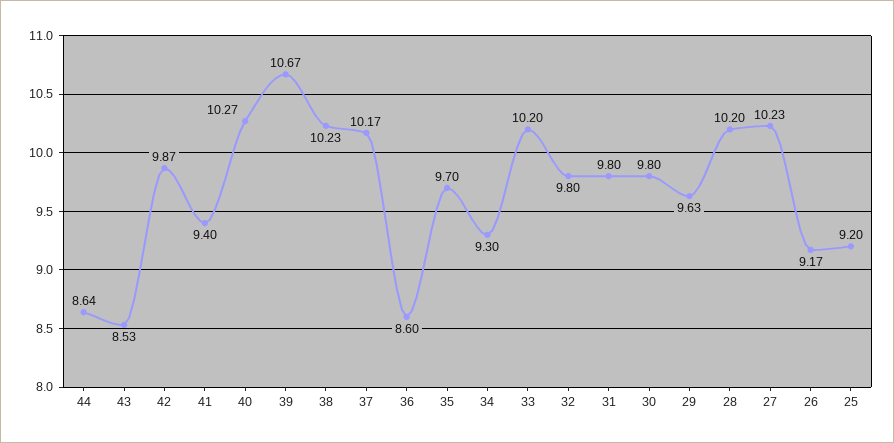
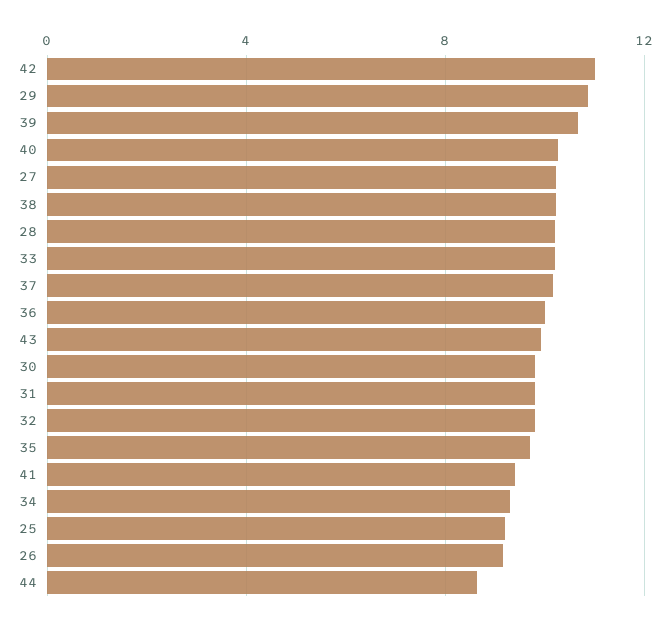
  {
    "44": 8.64,
-   "43": 8.53,
+   "43": 10,
-   "42": 9.87,
+   "42": 11,
    "41": 9.4,
    "40": 10.27,
    "39": 10.67,
    "38": 10.23,
    "37": 10.17,
-   "36": 8.6,
+   "36": 10,
    "35": 9.7,
    "34": 9.3,
    "33": 10.2,
    "32": 9.8,
    "31": 9.8,
    "30": 9.8,
-   "29": 9.63,
+   "29": 11,
    "28": 10.2,
    "27": 10.23,
    "26": 9.17,
    "25": 9.2
  }

